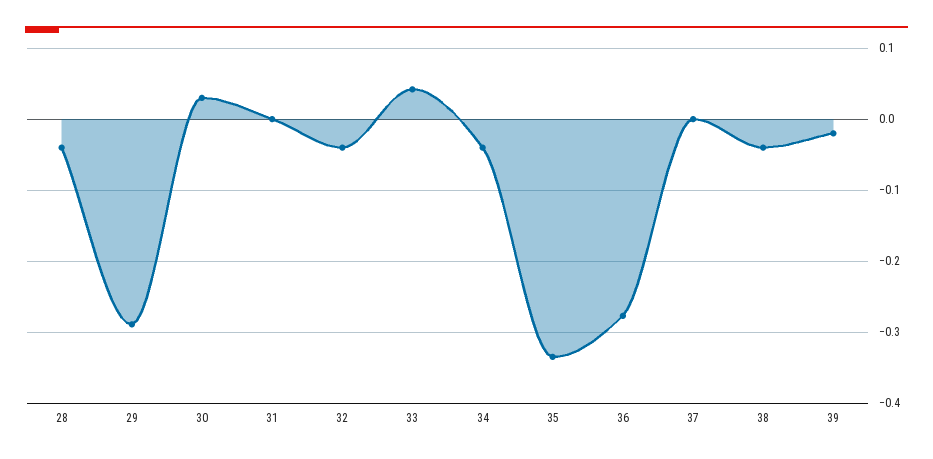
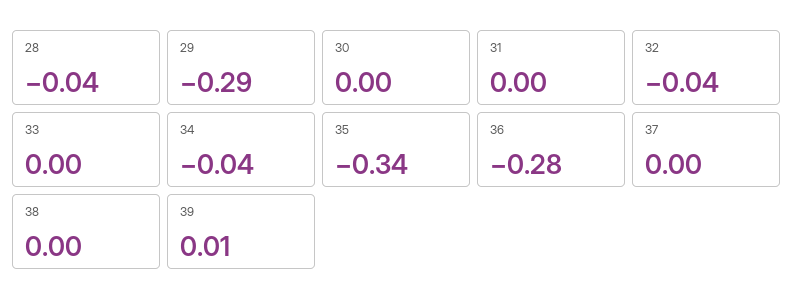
  {
    "28": -0.04,
    "29": -0.29,
-   "30": 0.03,
+   "30": 0,
    "31": 0,
    "32": -0.04,
-   "33": 0.04,
+   "33": 0,
    "34": -0.04,
    "35": -0.34,
    "36": -0.28,
    "37": 0,
-   "38": -0.04,
+   "38": 0,
-   "39": -0.02
+   "39": 0.01
  }

